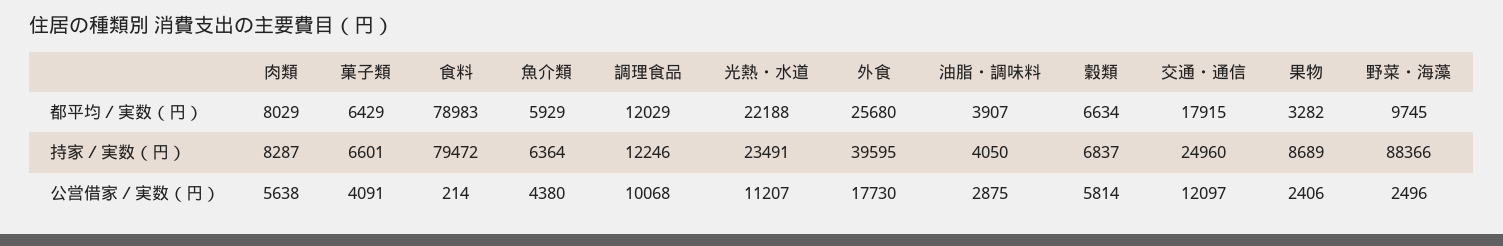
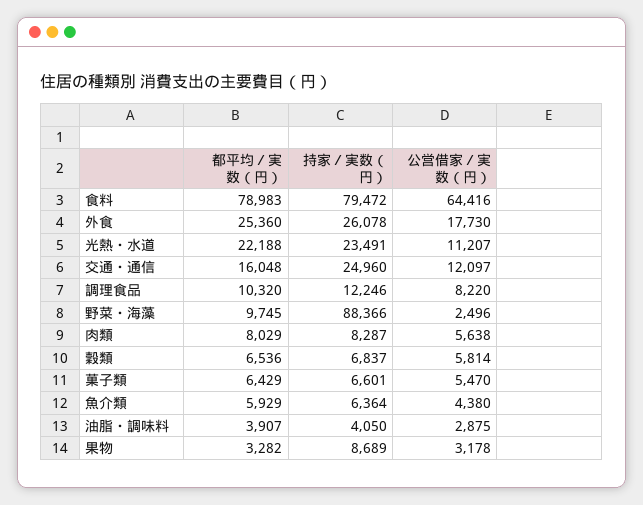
  {
    "肉類": {
      "都平均／実数（円）": 8029,
      "持家／実数（円）": 8287,
      "公営借家／実数（円）": 5638
    },
    "菓子類": {
      "都平均／実数（円）": 6429,
      "持家／実数（円）": 6601,
-     "公営借家／実数（円）": 4091
+     "公営借家／実数（円）": 5470
    },
    "食料": {
      "都平均／実数（円）": 78983,
      "持家／実数（円）": 79472,
-     "公営借家／実数（円）": 214
+     "公営借家／実数（円）": 64416
    },
    "魚介類": {
      "都平均／実数（円）": 5929,
      "持家／実数（円）": 6364,
      "公営借家／実数（円）": 4380
    },
    "調理食品": {
-     "都平均／実数（円）": 12029,
+     "都平均／実数（円）": 10320,
      "持家／実数（円）": 12246,
-     "公営借家／実数（円）": 10068
+     "公営借家／実数（円）": 8220
    },
    "光熱・水道": {
      "都平均／実数（円）": 22188,
      "持家／実数（円）": 23491,
      "公営借家／実数（円）": 11207
    },
    "外食": {
-     "都平均／実数（円）": 25680,
+     "都平均／実数（円）": 25360,
-     "持家／実数（円）": 39595,
+     "持家／実数（円）": 26078,
      "公営借家／実数（円）": 17730
    },
    "油脂・調味料": {
      "都平均／実数（円）": 3907,
      "持家／実数（円）": 4050,
      "公営借家／実数（円）": 2875
    },
    "穀類": {
-     "都平均／実数（円）": 6634,
+     "都平均／実数（円）": 6536,
      "持家／実数（円）": 6837,
      "公営借家／実数（円）": 5814
    },
    "交通・通信": {
-     "都平均／実数（円）": 17915,
+     "都平均／実数（円）": 16048,
      "持家／実数（円）": 24960,
      "公営借家／実数（円）": 12097
    },
    "果物": {
      "都平均／実数（円）": 3282,
      "持家／実数（円）": 8689,
-     "公営借家／実数（円）": 2406
+     "公営借家／実数（円）": 3178
    },
    "野菜・海藻": {
      "都平均／実数（円）": 9745,
      "持家／実数（円）": 88366,
      "公営借家／実数（円）": 2496
    }
  }

